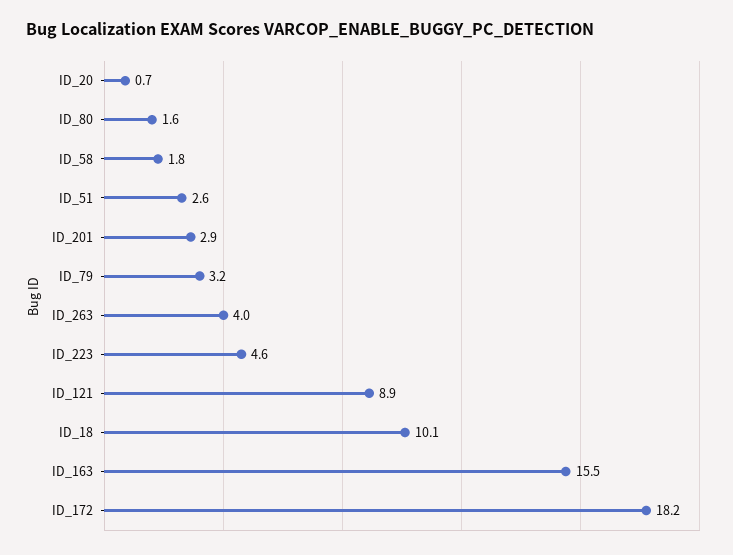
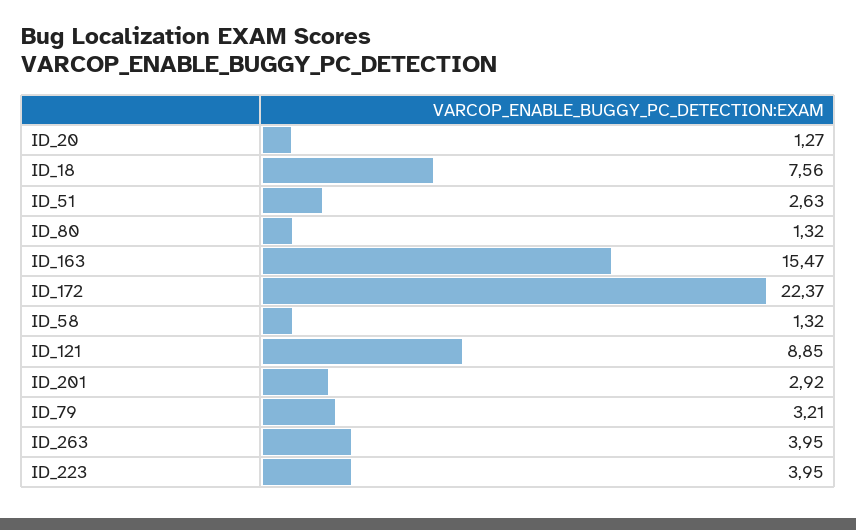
  {
-   "ID_20": 0.7,
+   "ID_20": 1.27,
-   "ID_80": 1.6,
+   "ID_80": 1.32,
-   "ID_58": 1.8,
+   "ID_58": 1.32,
    "ID_51": 2.63,
    "ID_201": 2.92,
    "ID_79": 3.21,
    "ID_263": 3.95,
-   "ID_223": 4.6,
+   "ID_223": 3.95,
    "ID_121": 8.85,
-   "ID_18": 10.1,
+   "ID_18": 7.56,
    "ID_163": 15.47,
-   "ID_172": 18.2
+   "ID_172": 22.37
  }

